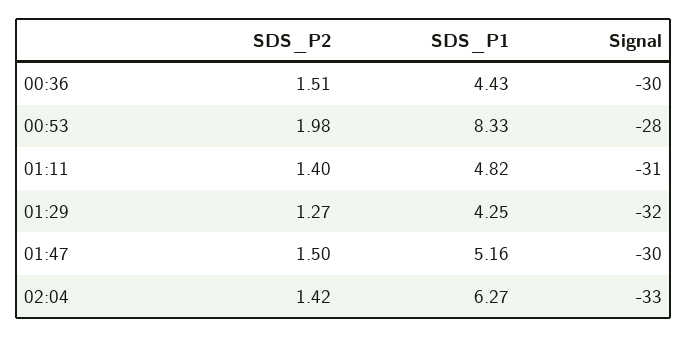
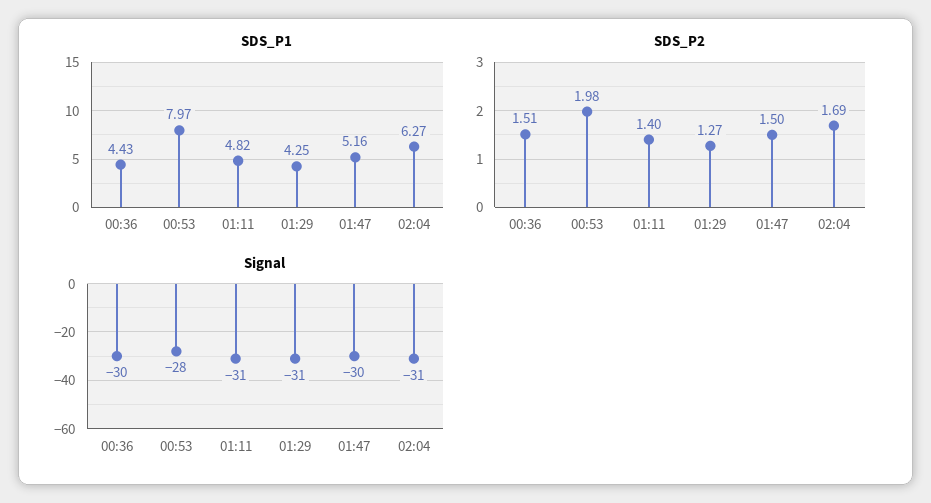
  {
    "SDS_P2": {
      "00:36": 1.51,
      "00:53": 1.98,
      "01:11": 1.4,
      "01:29": 1.27,
      "01:47": 1.5,
-     "02:04": 1.42
+     "02:04": 1.69
    },
    "SDS_P1": {
      "00:36": 4.43,
-     "00:53": 8.33,
+     "00:53": 7.97,
      "01:11": 4.82,
      "01:29": 4.25,
      "01:47": 5.16,
      "02:04": 6.27
    },
    "Signal": {
      "00:36": -30,
      "00:53": -28,
      "01:11": -31,
-     "01:29": -32,
+     "01:29": -31,
      "01:47": -30,
-     "02:04": -33
+     "02:04": -31
    }
  }

